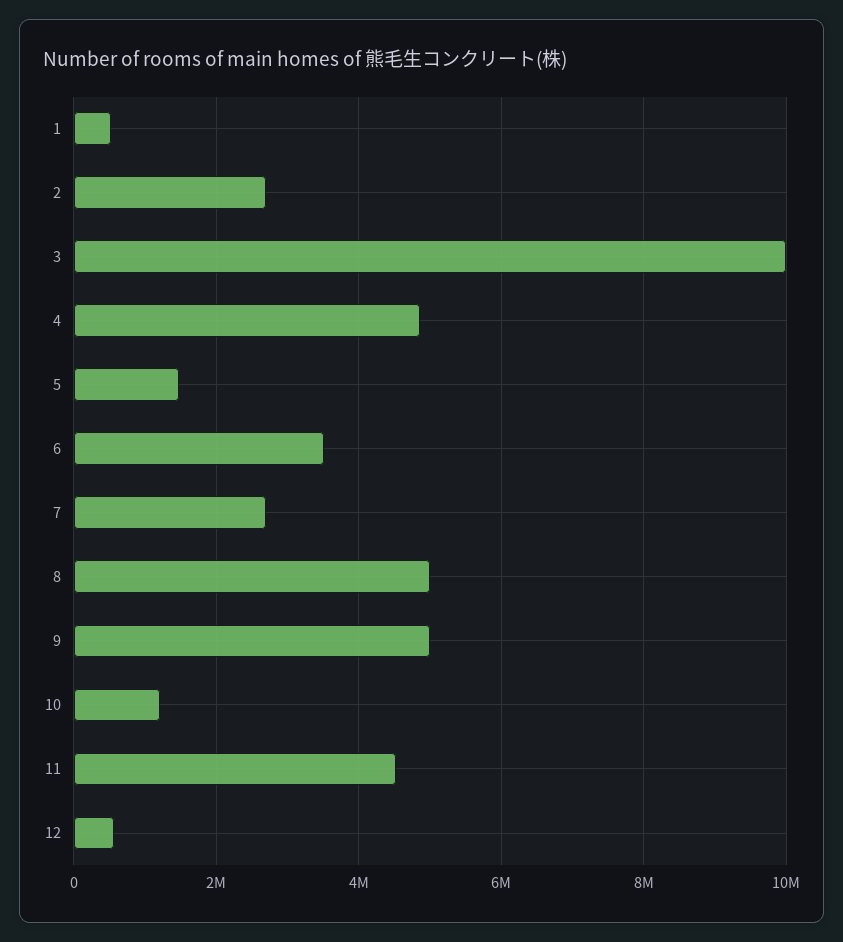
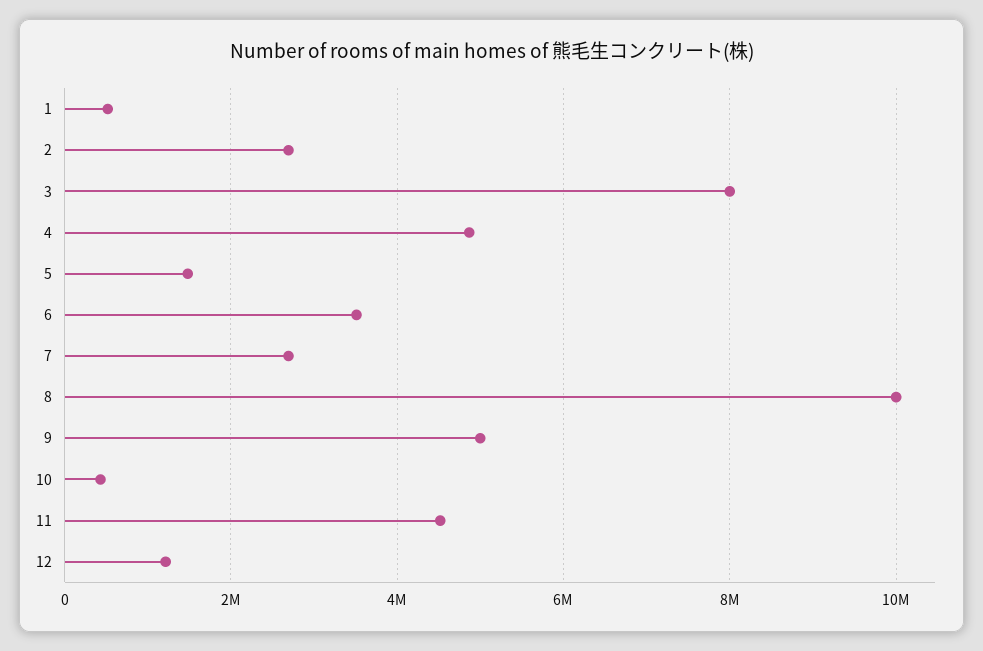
  {
    "1": 600000,
    "2": 2600000,
-   "3": 10000000,
+   "3": 8000000,
    "4": 4800000,
    "5": 1400000,
    "6": 3600000,
    "7": 2600000,
-   "8": 5000000,
+   "8": 10000000,
    "9": 5000000,
-   "10": 1200000,
+   "10": 400000,
    "11": 4600000,
-   "12": 600000
+   "12": 1200000
  }

